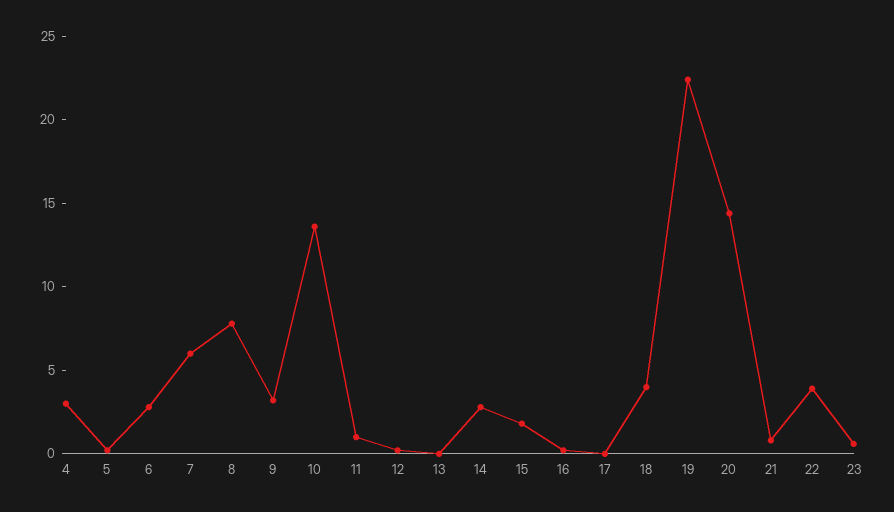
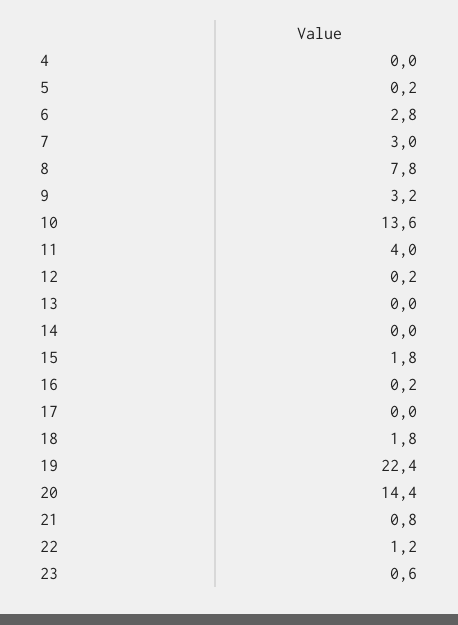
  {
-   "4": 3,
+   "4": 0,
    "5": 0.2,
    "6": 2.8,
-   "7": 6,
+   "7": 3,
    "8": 7.8,
    "9": 3.2,
    "10": 13.6,
-   "11": 1,
+   "11": 4,
    "12": 0.2,
    "13": 0,
-   "14": 3,
+   "14": 0,
    "15": 1.8,
    "16": 0.2,
    "17": 0,
-   "18": 4,
+   "18": 1.8,
    "19": 22.4,
    "20": 14.4,
    "21": 0.8,
-   "22": 4,
+   "22": 1.2,
    "23": 0.6
  }

